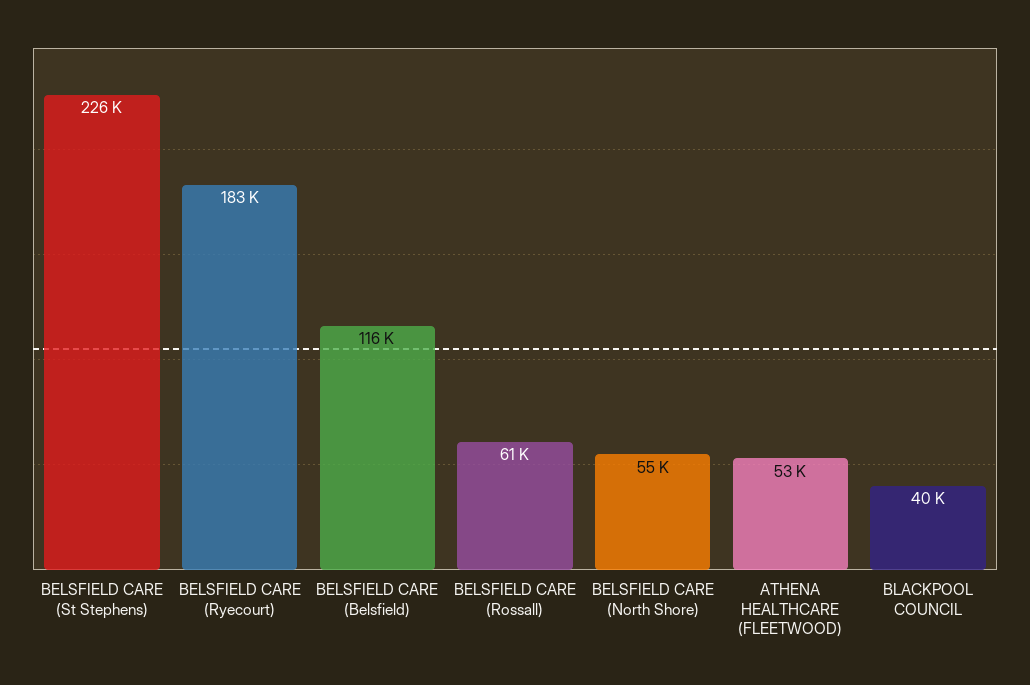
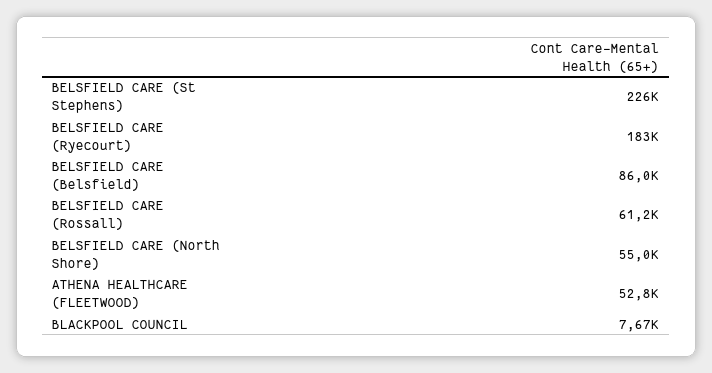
  {
    "BELSFIELD CARE (St Stephens)": 226000,
    "BELSFIELD CARE (Ryecourt)": 183000,
-   "BELSFIELD CARE (Belsfield)": 116000,
+   "BELSFIELD CARE (Belsfield)": 86000,
    "BELSFIELD CARE (Rossall)": 61200,
    "BELSFIELD CARE (North Shore)": 55000,
    "ATHENA HEALTHCARE (FLEETWOOD)": 52800,
-   "BLACKPOOL COUNCIL": 40000
+   "BLACKPOOL COUNCIL": 7670
  }

